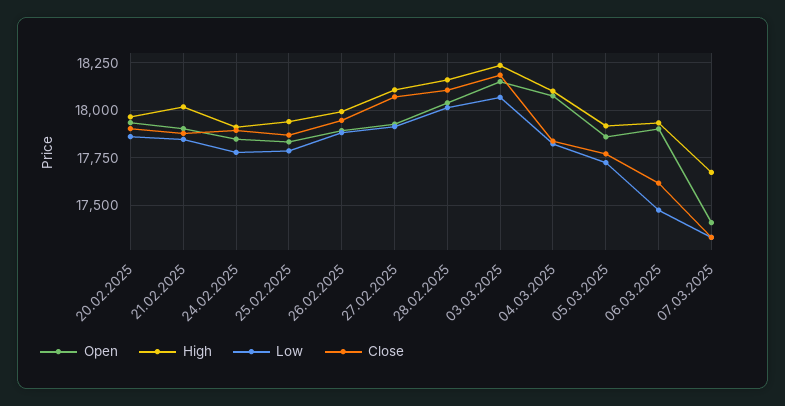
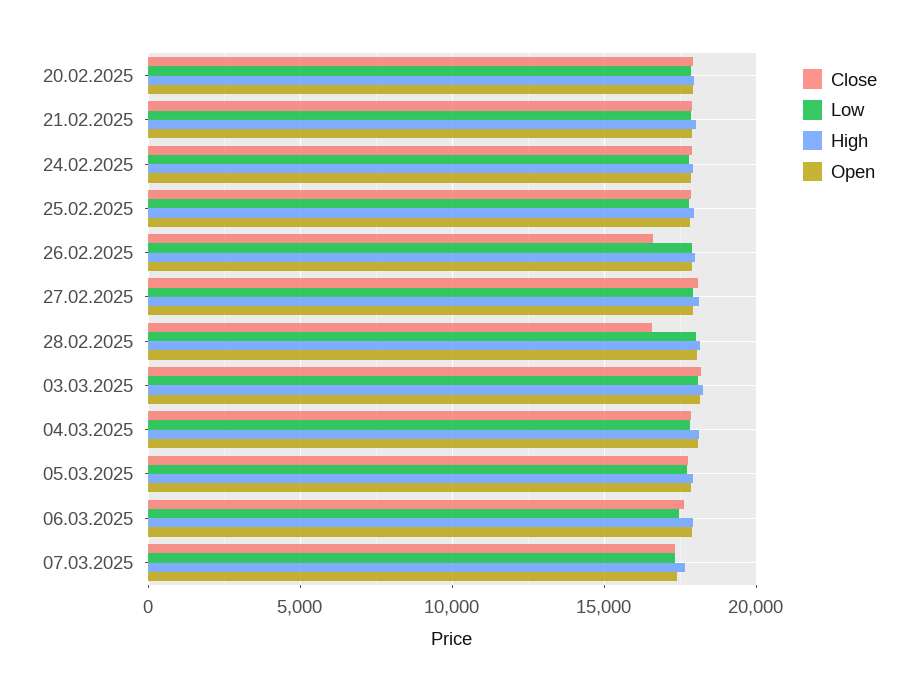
  {
    "Open": {
      "20.02.2025": 17950,
      "21.02.2025": 17900,
      "24.02.2025": 17850,
      "25.02.2025": 17850,
      "26.02.2025": 17900,
      "27.02.2025": 17950,
      "28.02.2025": 18050,
      "03.03.2025": 18150,
      "04.03.2025": 18100,
      "05.03.2025": 17850,
      "06.03.2025": 17900,
      "07.03.2025": 17400
    },
    "High": {
      "20.02.2025": 17950,
      "21.02.2025": 18000,
      "24.02.2025": 17900,
      "25.02.2025": 17950,
      "26.02.2025": 18000,
      "27.02.2025": 18100,
      "28.02.2025": 18150,
      "03.03.2025": 18250,
      "04.03.2025": 18100,
      "05.03.2025": 17900,
      "06.03.2025": 17950,
      "07.03.2025": 17650
    },
    "Low": {
      "20.02.2025": 17850,
      "21.02.2025": 17850,
      "24.02.2025": 17800,
      "25.02.2025": 17800,
      "26.02.2025": 17900,
      "27.02.2025": 17900,
      "28.02.2025": 18000,
      "03.03.2025": 18050,
      "04.03.2025": 17800,
      "05.03.2025": 17700,
      "06.03.2025": 17450,
      "07.03.2025": 17350
    },
    "Close": {
      "20.02.2025": 17900,
      "21.02.2025": 17900,
      "24.02.2025": 17900,
      "25.02.2025": 17850,
-     "26.02.2025": 17950,
+     "26.02.2025": 16500,
      "27.02.2025": 18050,
-     "28.02.2025": 18100,
+     "28.02.2025": 16500,
      "03.03.2025": 18200,
      "04.03.2025": 17850,
      "05.03.2025": 17750,
      "06.03.2025": 17600,
      "07.03.2025": 17350
    }
  }

